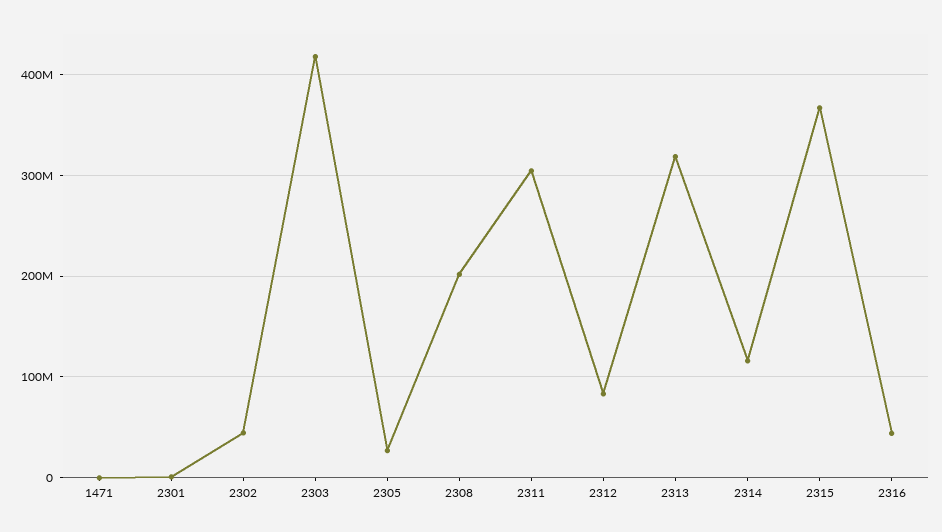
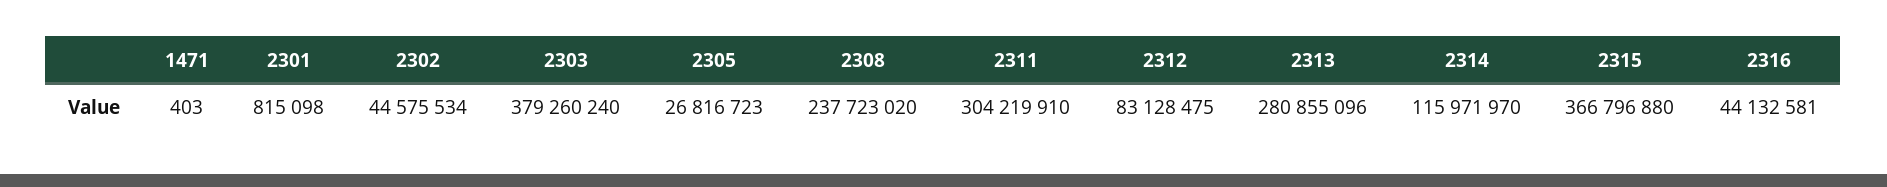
  {
    "1471": 403,
    "2301": 815098,
    "2302": 44575534,
-   "2303": 420000000,
+   "2303": 379260240,
    "2305": 26816723,
-   "2308": 200000000,
+   "2308": 237723020,
    "2311": 304219910,
    "2312": 83128475,
-   "2313": 320000000,
+   "2313": 280855096,
    "2314": 115971970,
    "2315": 366796880,
    "2316": 44132581
  }

